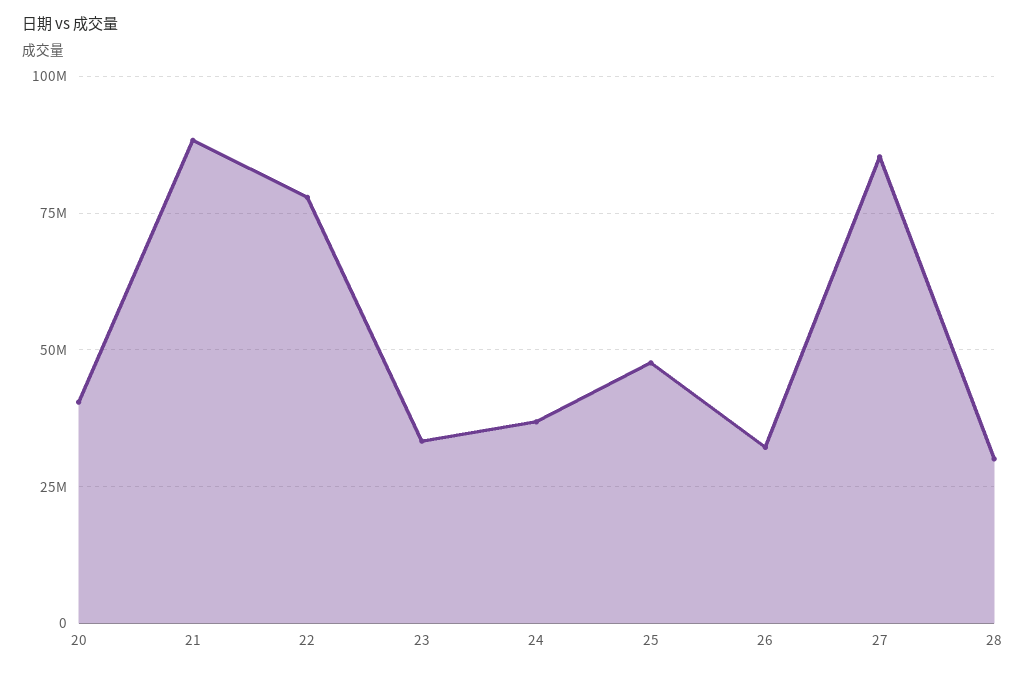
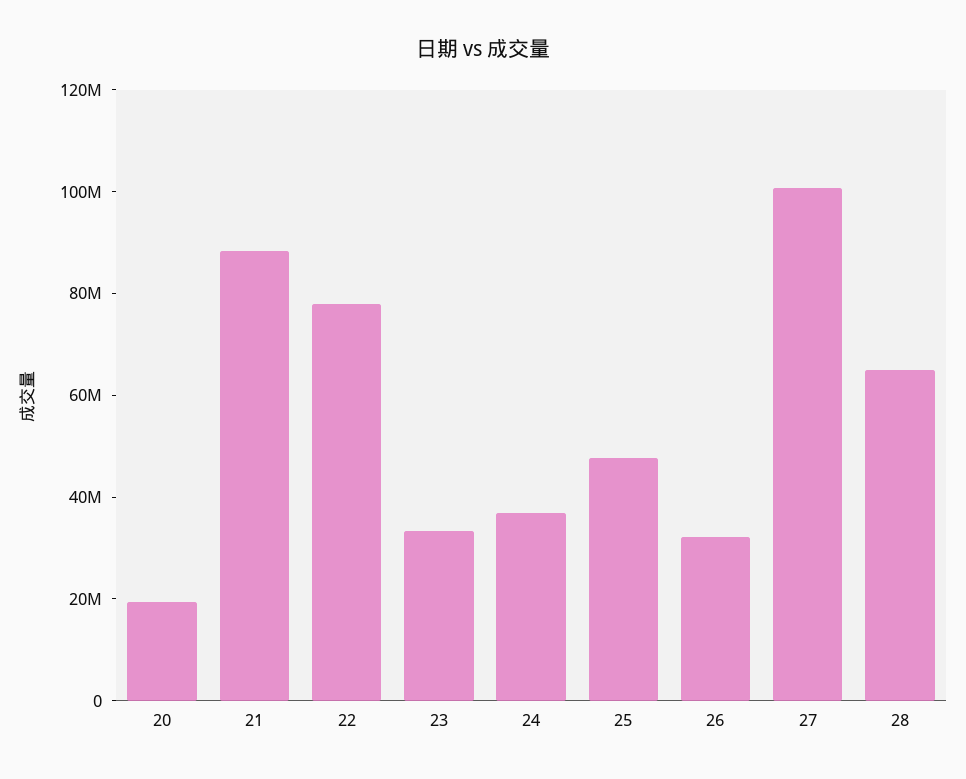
  {
-   "20": 40000000,
+   "20": 20000000,
    "21": 87500000,
    "22": 77500000,
    "23": 32500000,
    "24": 37500000,
    "25": 47500000,
    "26": 32500000,
-   "27": 85000000,
+   "27": 100000000,
-   "28": 30000000
+   "28": 65000000
  }

